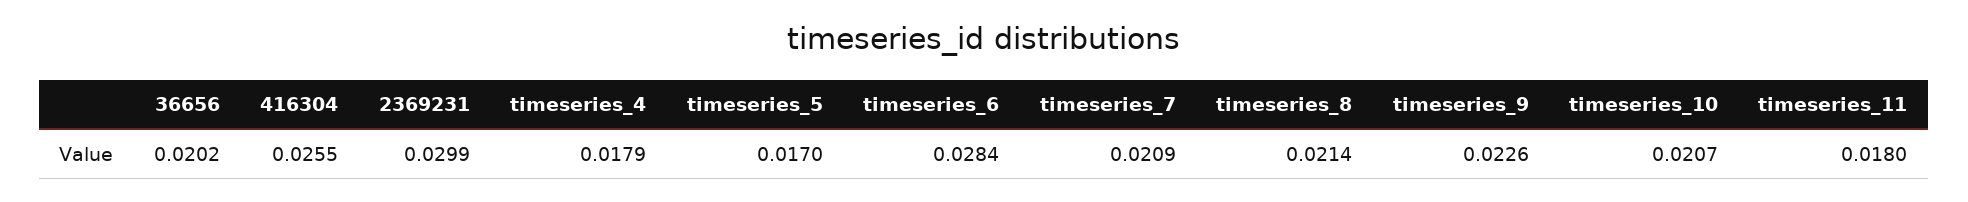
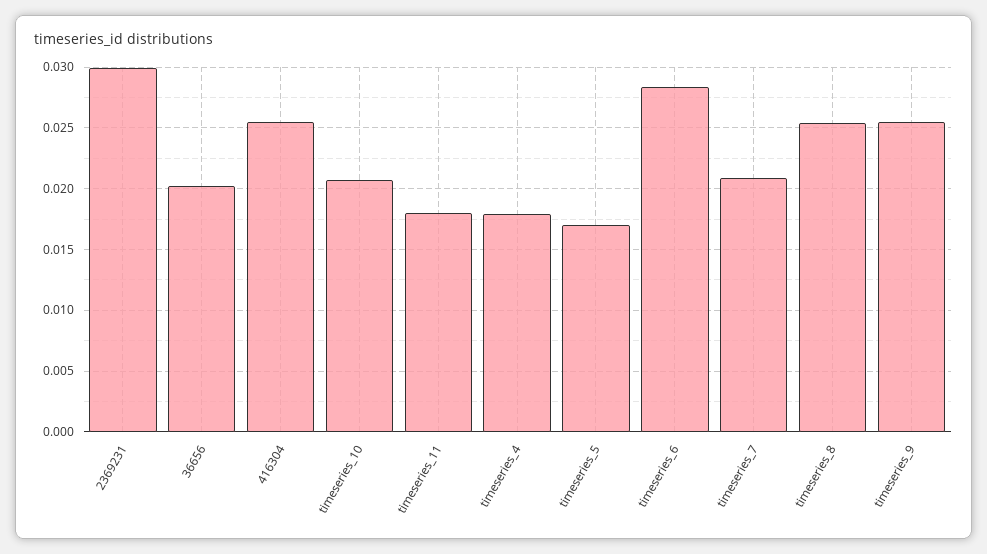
  {
    "36656": 0.0202,
    "416304": 0.0255,
    "2369231": 0.0299,
    "timeseries_4": 0.0179,
    "timeseries_5": 0.017,
    "timeseries_6": 0.0284,
    "timeseries_7": 0.0209,
-   "timeseries_8": 0.0214,
+   "timeseries_8": 0.0255,
-   "timeseries_9": 0.0226,
+   "timeseries_9": 0.0255,
    "timeseries_10": 0.0207,
    "timeseries_11": 0.018
  }

